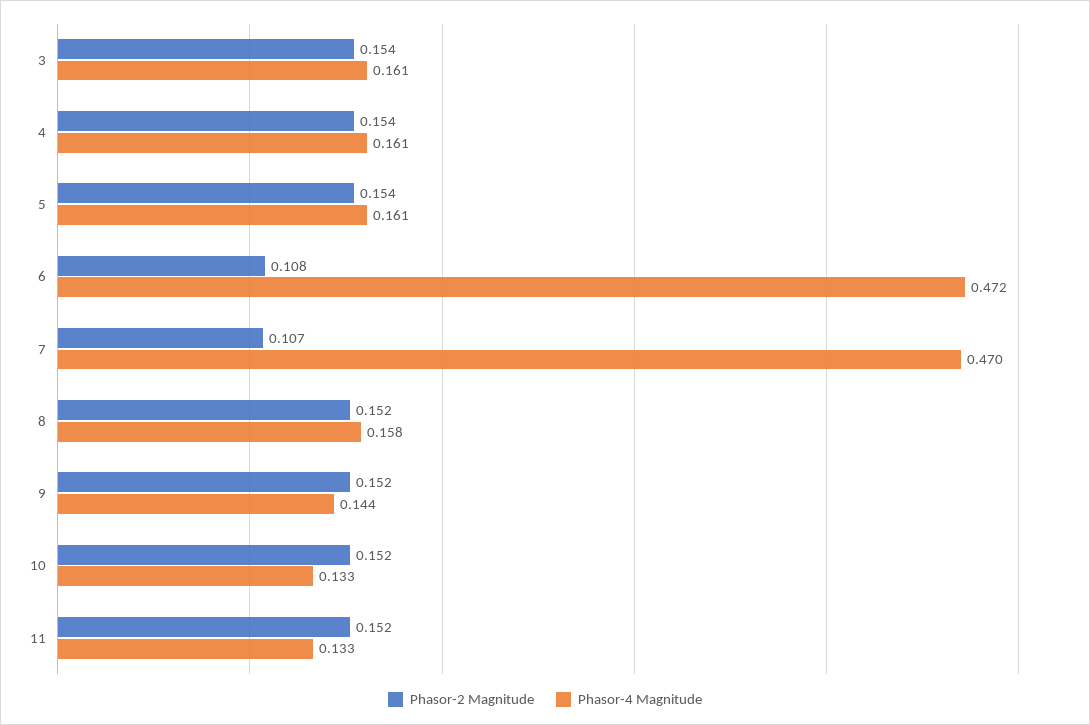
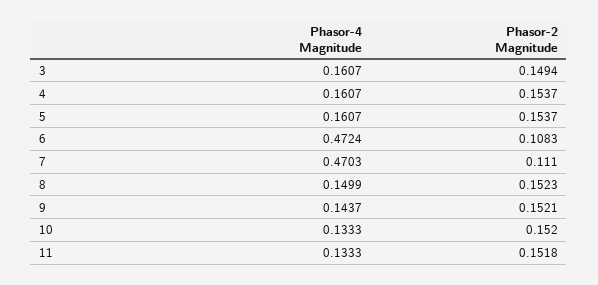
  {
    "Phasor-2 Magnitude": {
-     "3": 0.154,
+     "3": 0.1494,
      "4": 0.1537,
      "5": 0.1537,
      "6": 0.1083,
-     "7": 0.107,
+     "7": 0.111,
      "8": 0.1523,
      "9": 0.1521,
      "10": 0.152,
      "11": 0.1518
    },
    "Phasor-4 Magnitude": {
      "3": 0.1607,
      "4": 0.1607,
      "5": 0.1607,
      "6": 0.4724,
      "7": 0.4703,
-     "8": 0.158,
+     "8": 0.1499,
      "9": 0.1437,
      "10": 0.1333,
      "11": 0.1333
    }
  }

